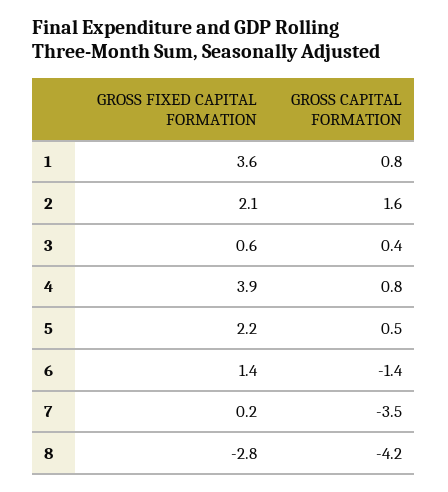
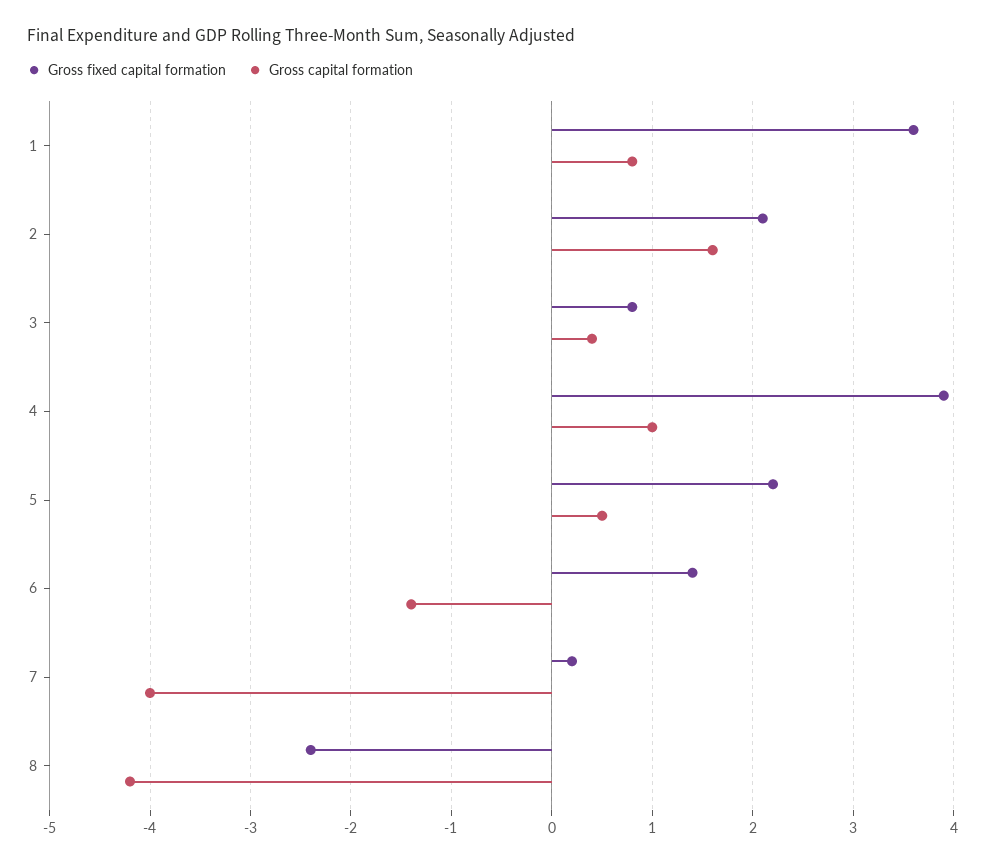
  {
    "GROSS FIXED CAPITAL FORMATION": {
      "1": 3.6,
      "2": 2.1,
-     "3": 0.6,
+     "3": 0.8,
      "4": 3.9,
      "5": 2.2,
      "6": 1.4,
      "7": 0.2,
-     "8": -2.8
+     "8": -2.4
    },
    "GROSS CAPITAL FORMATION": {
      "1": 0.8,
      "2": 1.6,
      "3": 0.4,
-     "4": 0.8,
+     "4": 1,
      "5": 0.5,
      "6": -1.4,
-     "7": -3.5,
+     "7": -4,
      "8": -4.2
    }
  }

